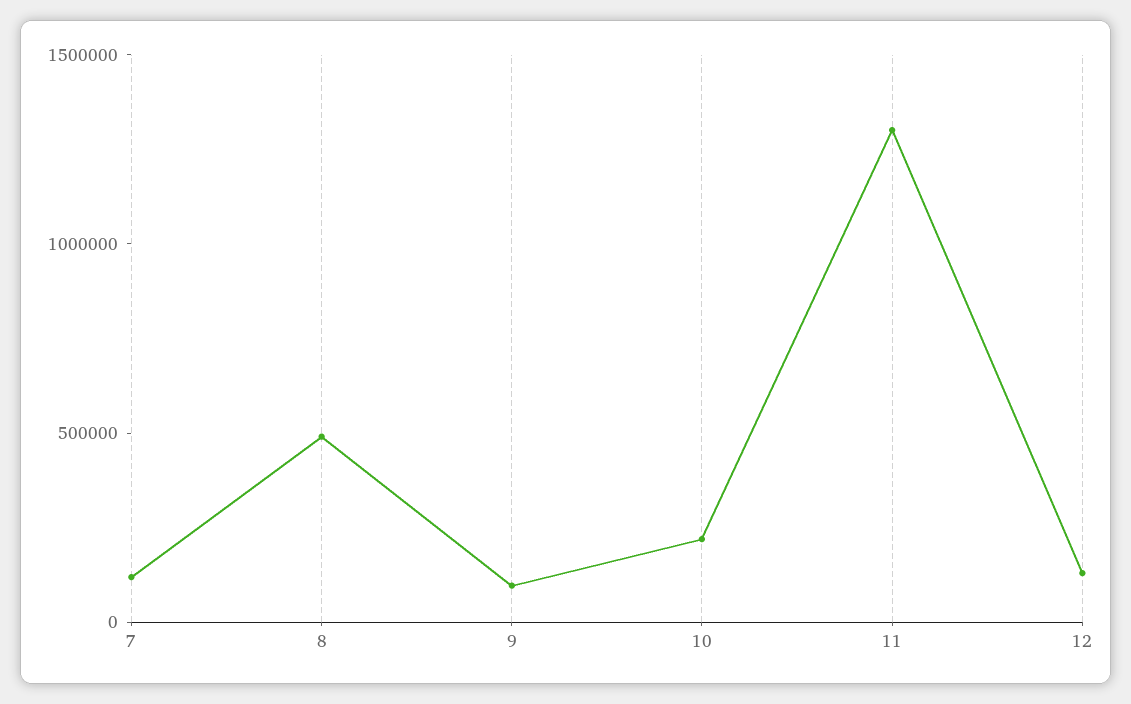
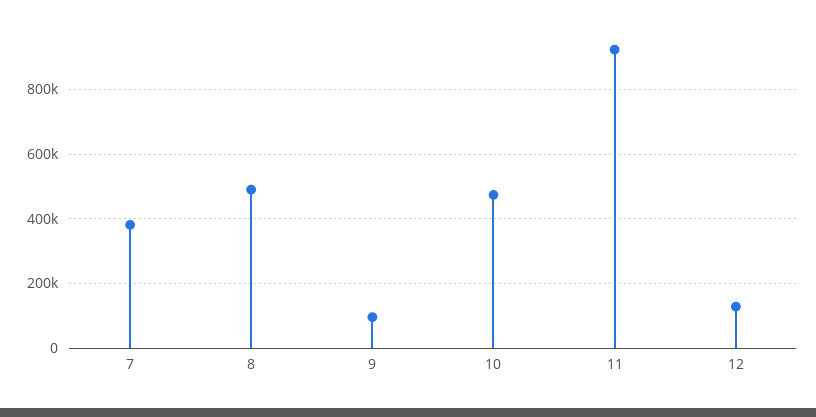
  {
-   "7": 100000,
+   "7": 380000,
    "8": 500000,
    "9": 100000,
-   "10": 200000,
+   "10": 480000,
-   "11": 1300000,
+   "11": 920000,
    "12": 120000
  }

